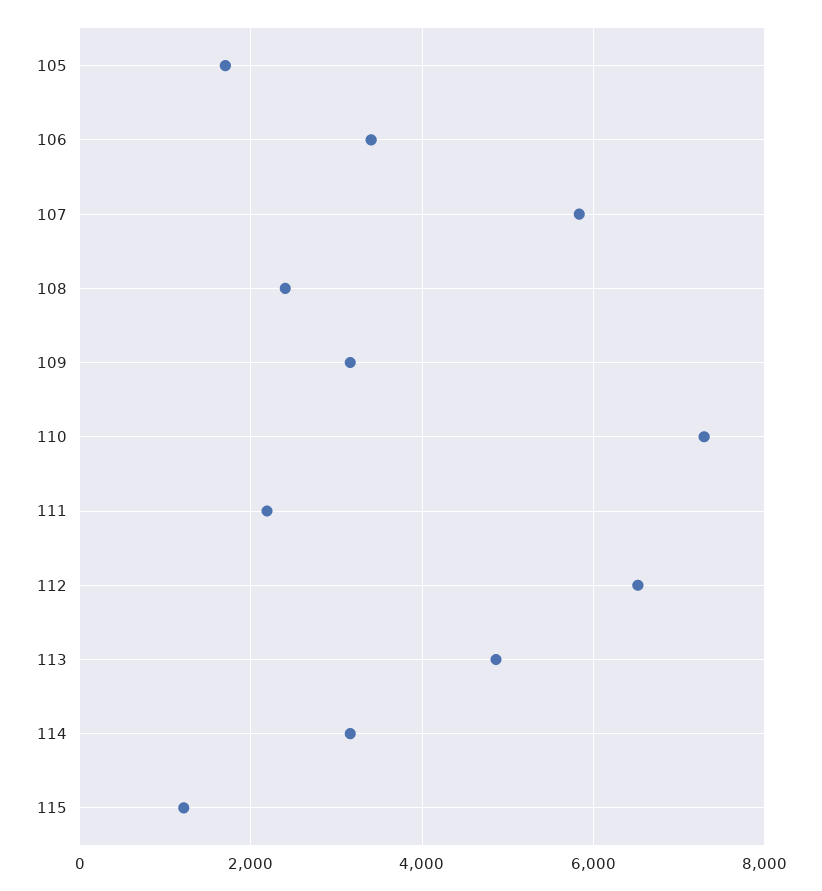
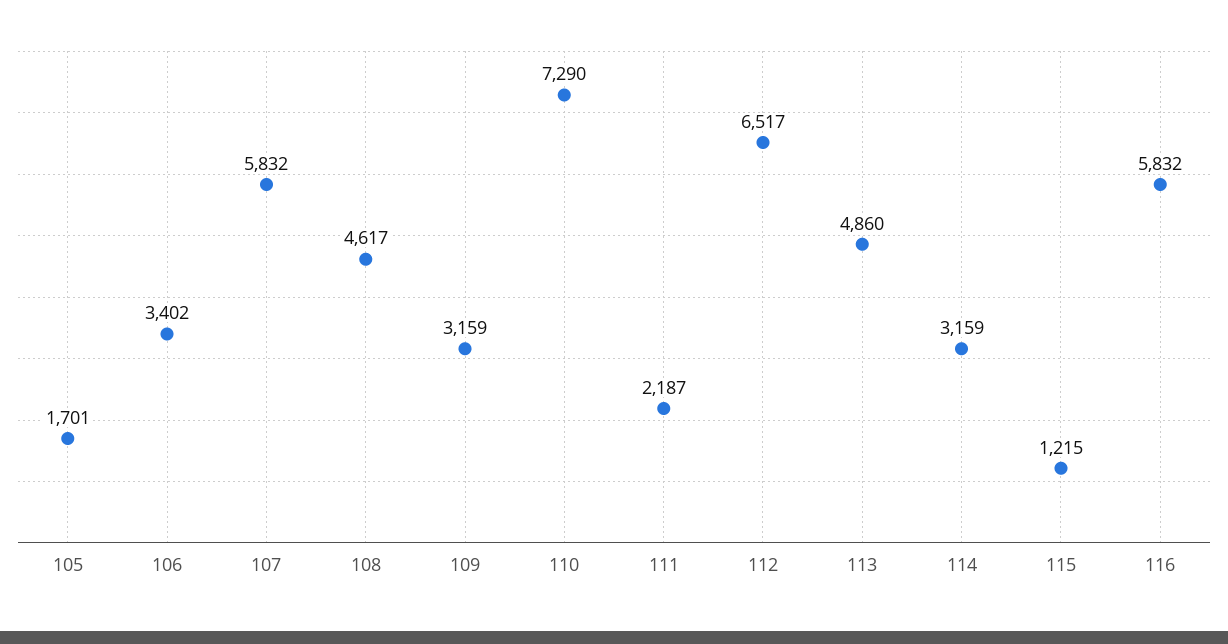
  {
    "105": 1701,
    "106": 3402,
    "107": 5832,
-   "108": 2400,
+   "108": 4617,
    "109": 3159,
    "110": 7290,
    "111": 2187,
    "112": 6517,
    "113": 4860,
    "114": 3159,
-   "115": 1215
+   "115": 1215,
+   "116": 5832
  }

